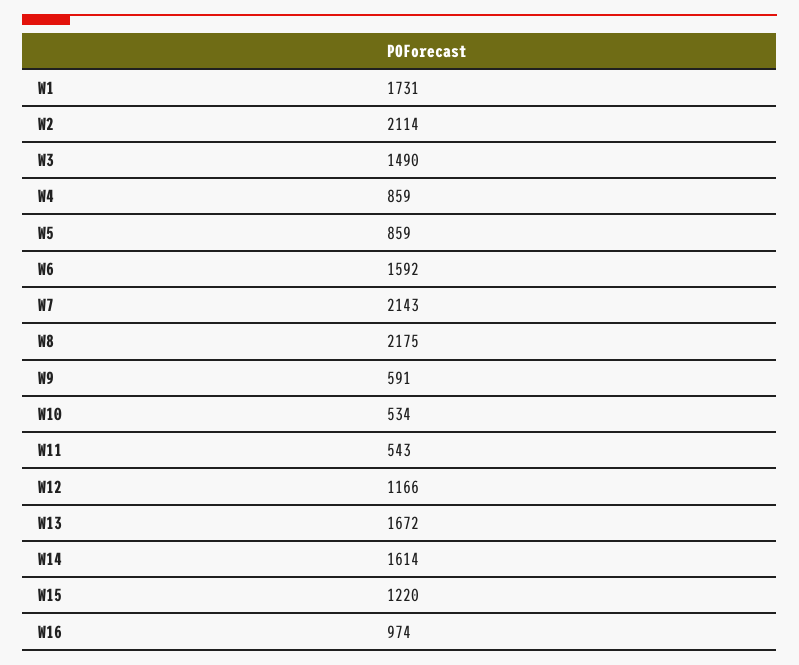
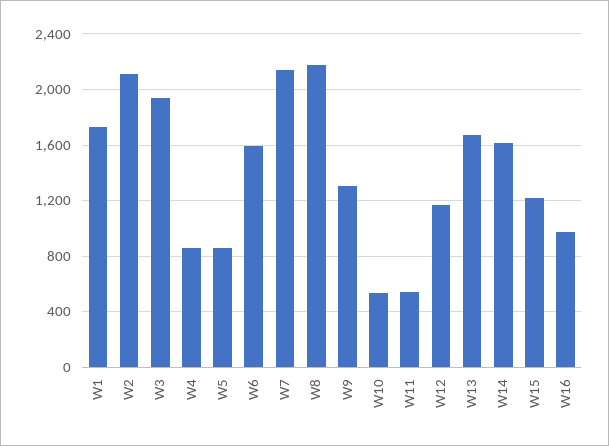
  {
    "W1": 1731,
    "W2": 2114,
-   "W3": 1490,
+   "W3": 1950,
    "W4": 859,
    "W5": 859,
    "W6": 1592,
    "W7": 2143,
    "W8": 2175,
-   "W9": 591,
+   "W9": 1300,
    "W10": 534,
    "W11": 543,
    "W12": 1166,
    "W13": 1672,
    "W14": 1614,
    "W15": 1220,
    "W16": 974
  }

